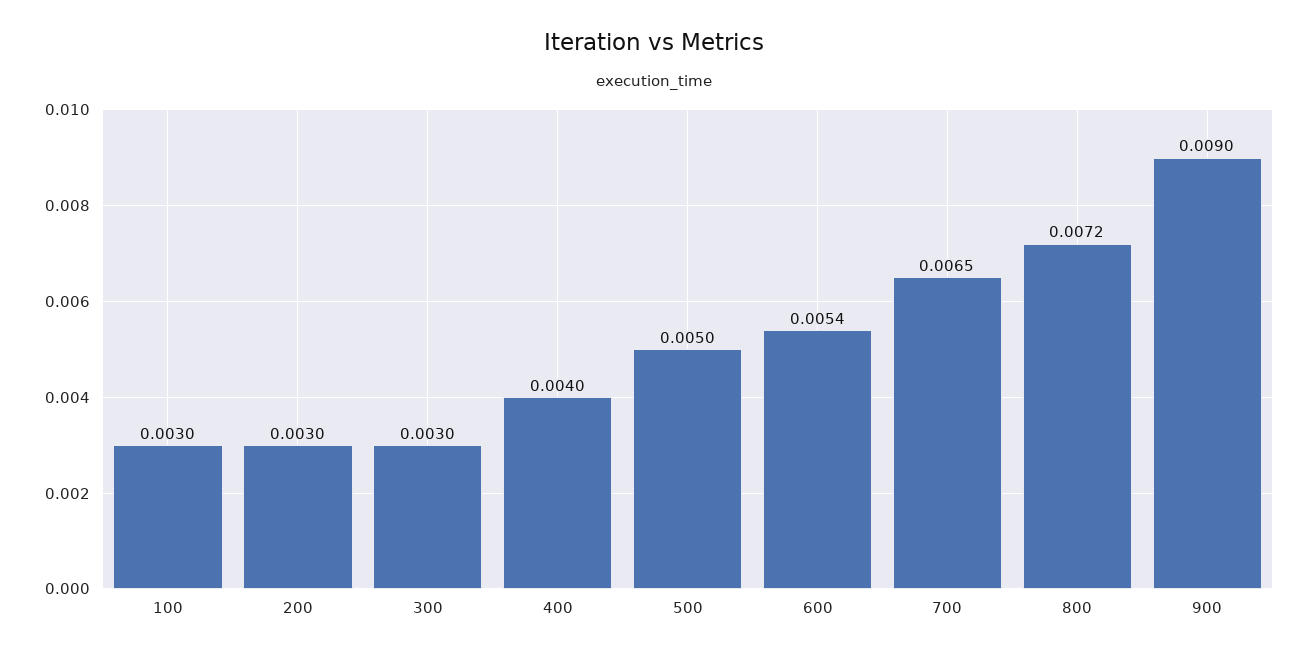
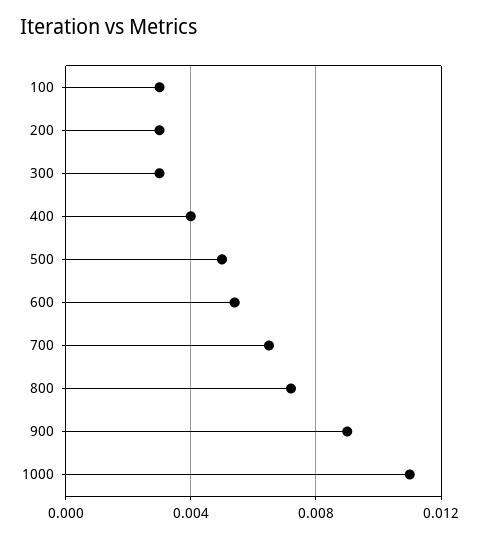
  {
    "100": 0.003,
    "200": 0.003,
    "300": 0.003,
    "400": 0.004,
    "500": 0.005,
    "600": 0.0054,
    "700": 0.0065,
    "800": 0.0072,
-   "900": 0.009
+   "900": 0.009,
+   "1000": 0.011
  }

